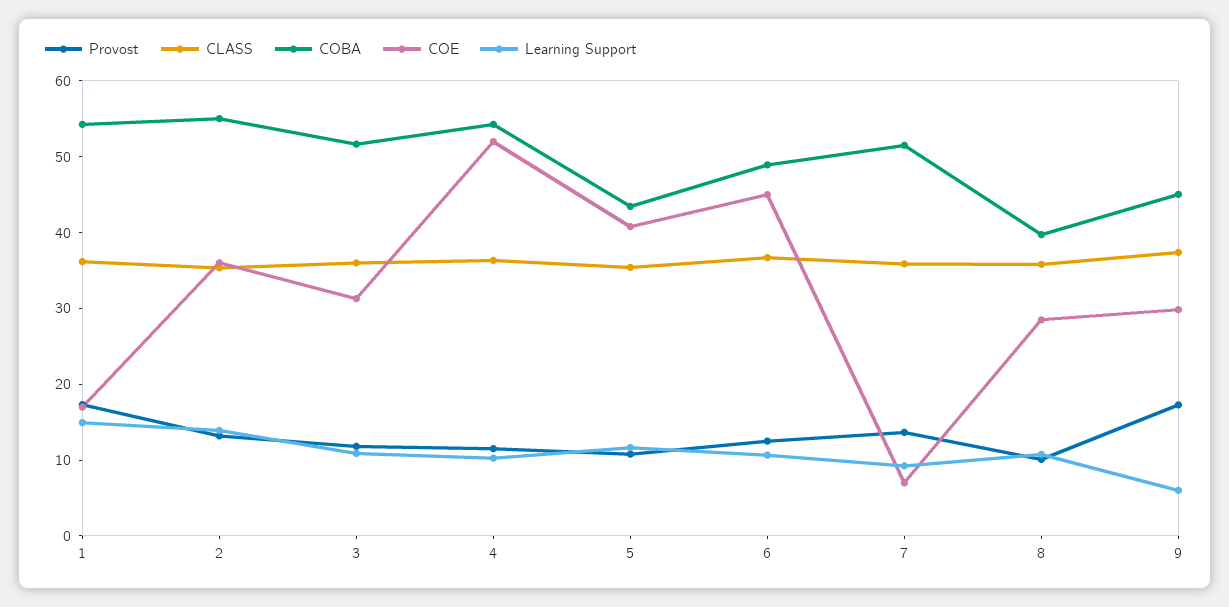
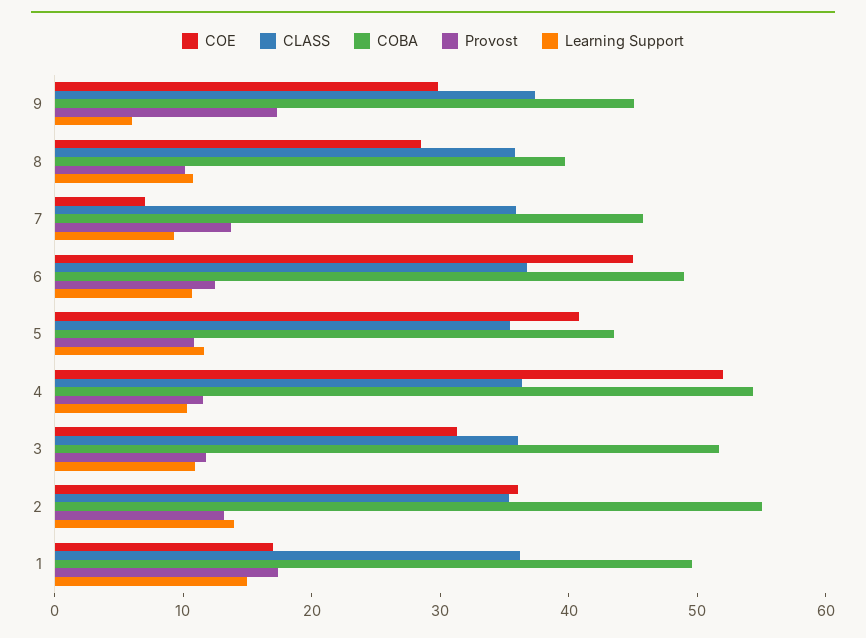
  {
    "Provost": {
      "1": 18,
      "2": 14,
      "3": 12,
      "4": 12,
      "5": 10,
      "6": 12,
      "7": 14,
      "8": 10,
      "9": 18
    },
    "CLASS": {
      "1": 36,
      "2": 36,
      "3": 36,
      "4": 36,
      "5": 36,
      "6": 36,
      "7": 36,
      "8": 36,
      "9": 38
    },
    "COBA": {
-     "1": 54,
+     "1": 50,
      "2": 56,
      "3": 52,
      "4": 54,
      "5": 44,
      "6": 48,
-     "7": 52,
+     "7": 46,
      "8": 40,
      "9": 46
    },
    "COE": {
      "1": 18,
      "2": 36,
      "3": 32,
      "4": 52,
      "5": 40,
      "6": 46,
      "7": 8,
      "8": 28,
      "9": 30
    },
    "Learning Support": {
      "1": 14,
      "2": 14,
      "3": 10,
      "4": 10,
      "5": 12,
      "6": 10,
      "7": 10,
      "8": 10,
      "9": 6
    }
  }

